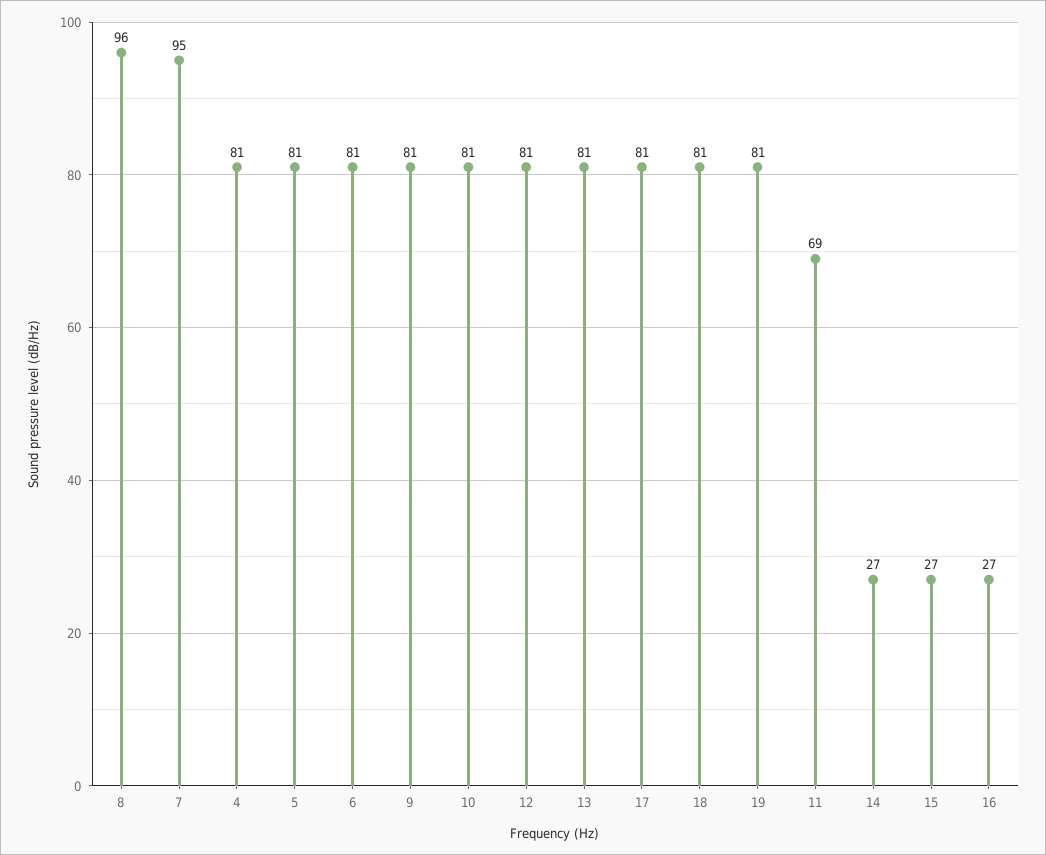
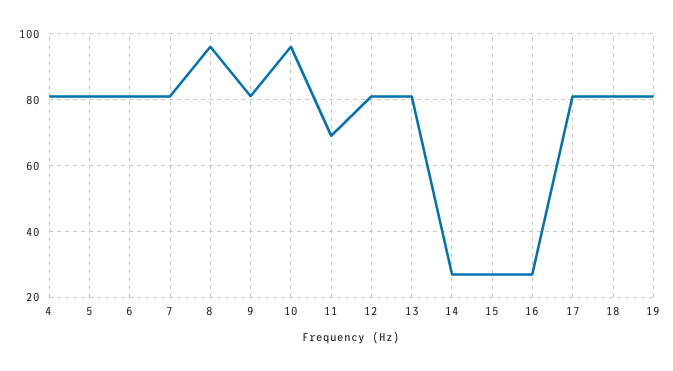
  {
    "8": 96,
-   "7": 95,
+   "7": 80,
    "4": 81,
    "5": 81,
    "6": 81,
    "9": 81,
-   "10": 81,
+   "10": 95,
    "12": 81,
    "13": 81,
    "17": 81,
    "18": 81,
    "19": 81,
    "11": 69,
    "14": 27,
    "15": 27,
    "16": 27
  }

